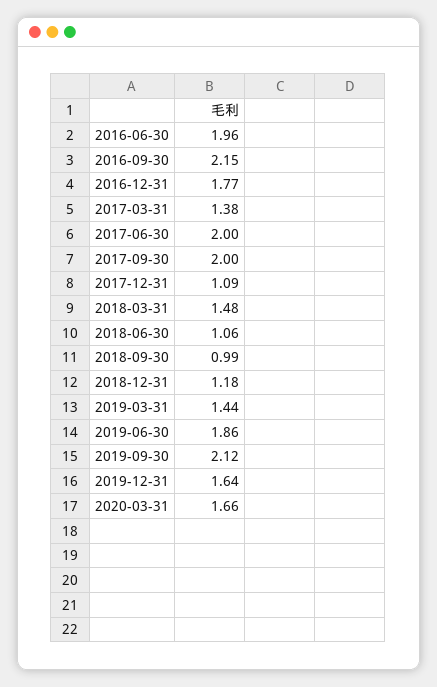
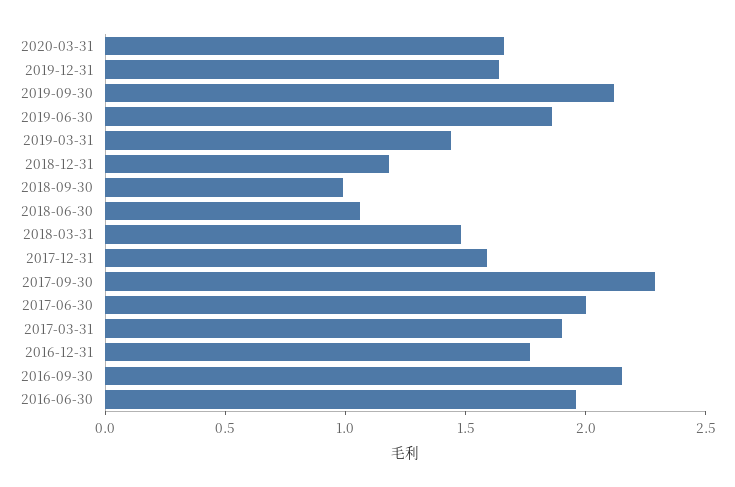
  {
    "2016-06-30": 1.96,
    "2016-09-30": 2.15,
    "2016-12-31": 1.77,
-   "2017-03-31": 1.38,
+   "2017-03-31": 1.9,
    "2017-06-30": 2,
-   "2017-09-30": 2,
+   "2017-09-30": 2.3,
-   "2017-12-31": 1.09,
+   "2017-12-31": 1.6,
    "2018-03-31": 1.48,
    "2018-06-30": 1.06,
    "2018-09-30": 0.99,
    "2018-12-31": 1.18,
    "2019-03-31": 1.44,
    "2019-06-30": 1.86,
    "2019-09-30": 2.12,
    "2019-12-31": 1.64,
    "2020-03-31": 1.66
  }

